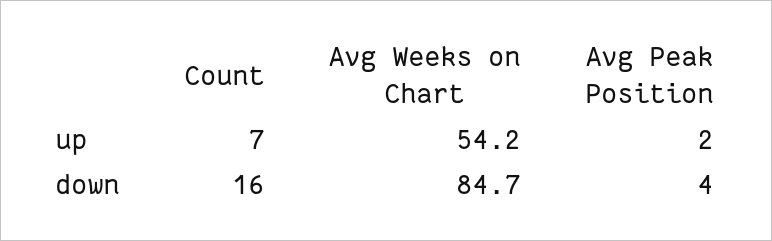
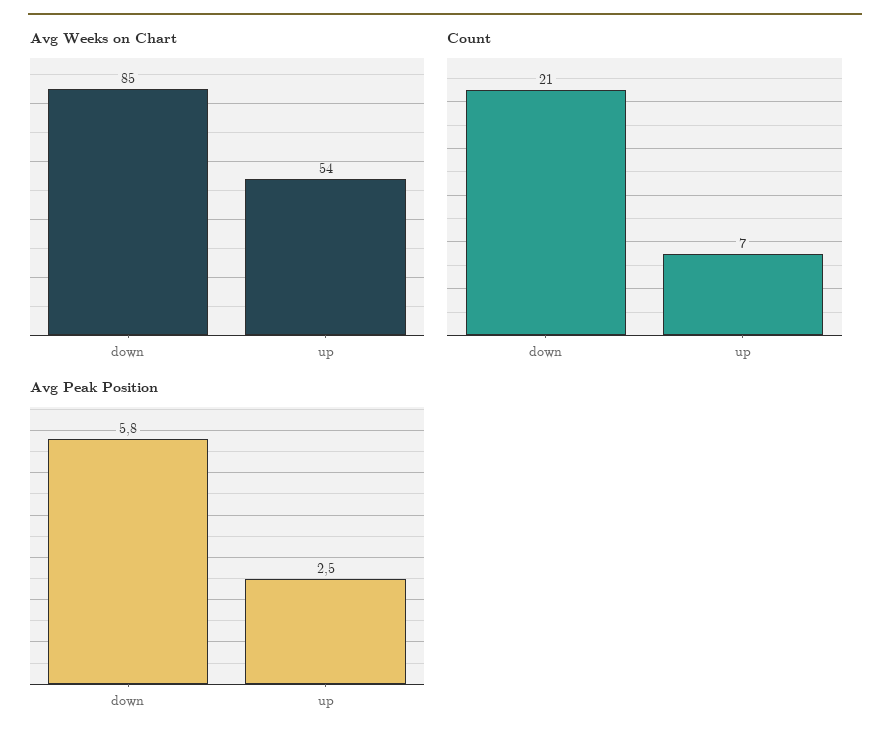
  {
    "Count": {
      "up": 7,
-     "down": 16
+     "down": 21
    },
    "Avg Weeks on Chart": {
      "up": 54.2,
      "down": 84.7
    },
    "Avg Peak Position": {
-     "up": 2,
+     "up": 2.5,
-     "down": 4
+     "down": 5.8
    }
  }

